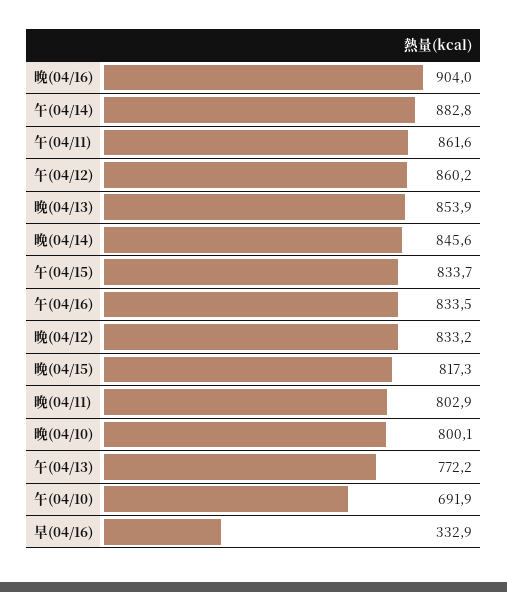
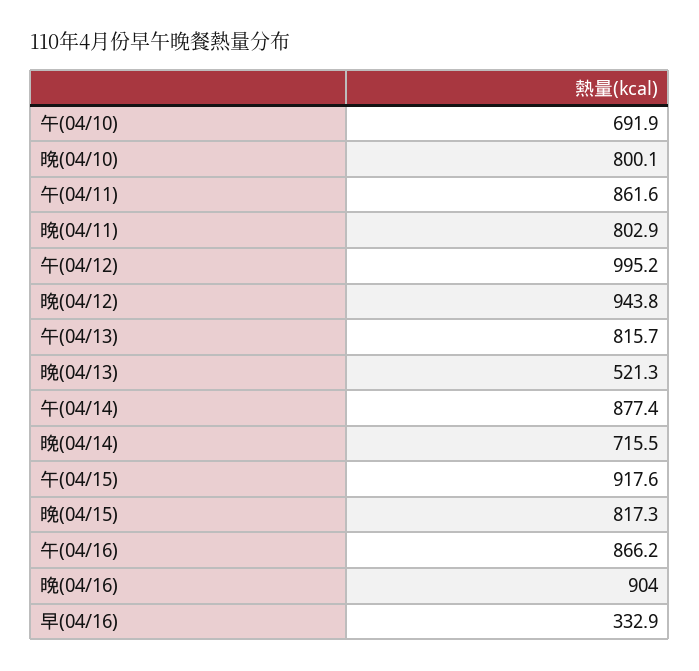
  {
    "晚(04/16)": 904,
-   "午(04/14)": 882.8,
+   "午(04/14)": 877.4,
    "午(04/11)": 861.6,
-   "午(04/12)": 860.2,
+   "午(04/12)": 995.2,
-   "晚(04/13)": 853.9,
+   "晚(04/13)": 521.3,
-   "晚(04/14)": 845.6,
+   "晚(04/14)": 715.5,
-   "午(04/15)": 833.7,
+   "午(04/15)": 917.6,
-   "午(04/16)": 833.5,
+   "午(04/16)": 866.2,
-   "晚(04/12)": 833.2,
+   "晚(04/12)": 943.8,
    "晚(04/15)": 817.3,
    "晚(04/11)": 802.9,
    "晚(04/10)": 800.1,
-   "午(04/13)": 772.2,
+   "午(04/13)": 815.7,
    "午(04/10)": 691.9,
    "早(04/16)": 332.9
  }

